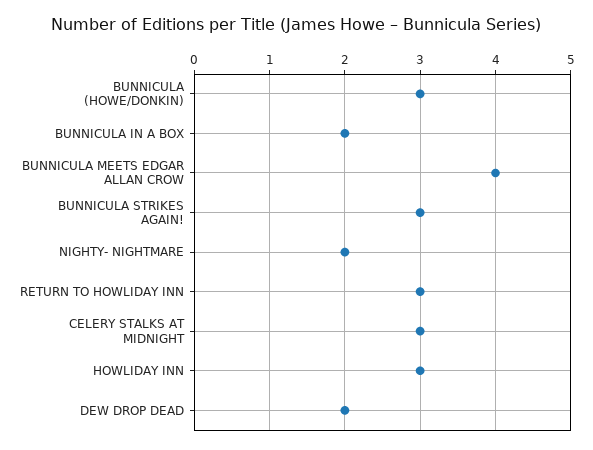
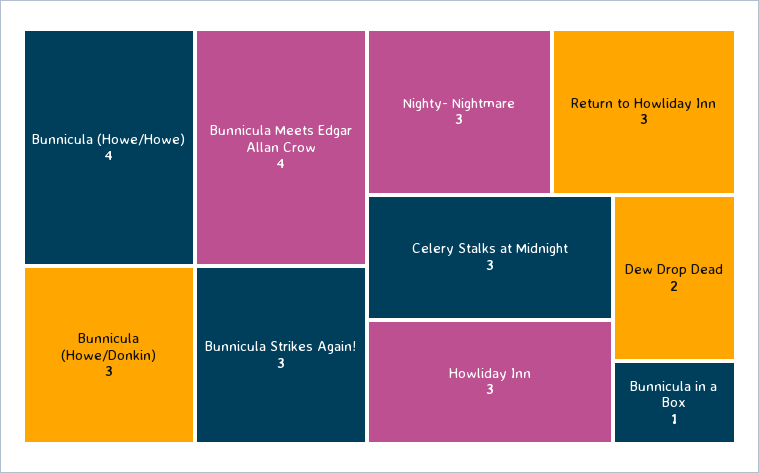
  {
    "BUNNICULA (HOWE/DONKIN)": 3,
-   "BUNNICULA IN A BOX": 2,
+   "BUNNICULA IN A BOX": 1,
    "BUNNICULA MEETS EDGAR ALLAN CROW": 4,
    "BUNNICULA STRIKES AGAIN!": 3,
-   "NIGHTY- NIGHTMARE": 2,
+   "NIGHTY- NIGHTMARE": 3,
    "RETURN TO HOWLIDAY INN": 3,
    "CELERY STALKS AT MIDNIGHT": 3,
    "HOWLIDAY INN": 3,
-   "DEW DROP DEAD": 2
+   "DEW DROP DEAD": 2,
+   "Bunnicula (Howe/Howe)": 4
  }

